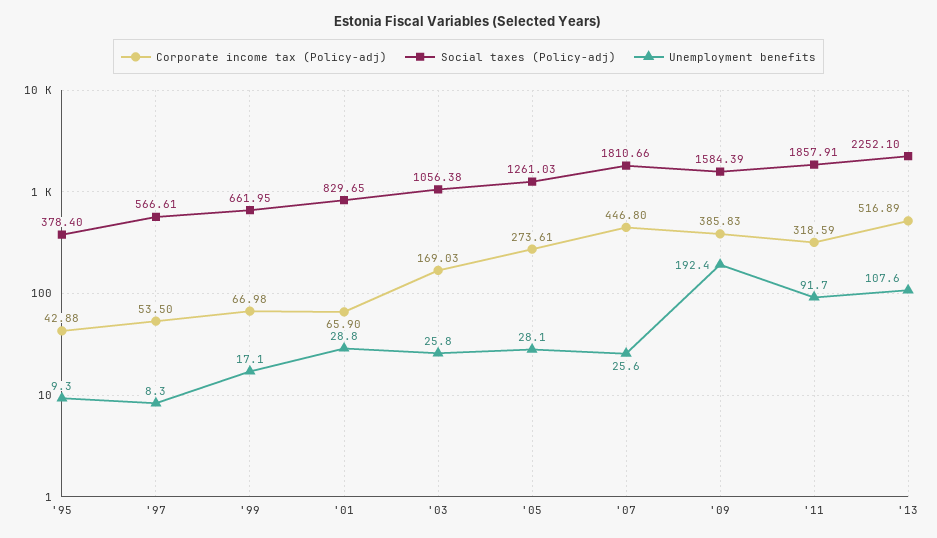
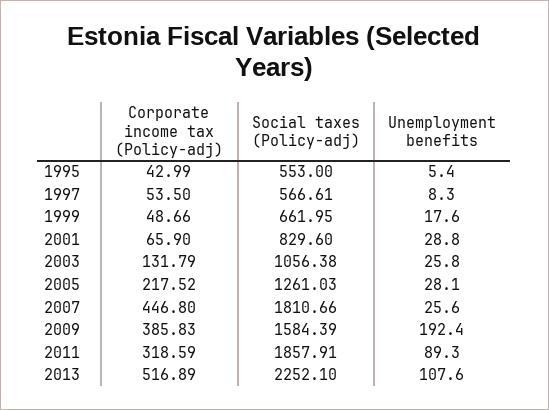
  {
    "Corporate income tax (Policy-adj)": {
-     "'95": 42.88,
+     "'95": 42.99,
      "'97": 53.5,
-     "'99": 66.98,
+     "'99": 48.66,
      "'01": 65.9,
-     "'03": 169.03,
+     "'03": 131.79,
-     "'05": 273.61,
+     "'05": 217.52,
      "'07": 446.8,
      "'09": 385.83,
      "'11": 318.59,
      "'13": 516.89
    },
    "Social taxes (Policy-adj)": {
-     "'95": 378.4,
+     "'95": 553,
      "'97": 566.61,
      "'99": 661.95,
-     "'01": 829.65,
+     "'01": 829.6,
      "'03": 1056.38,
      "'05": 1261.03,
      "'07": 1810.66,
      "'09": 1584.39,
      "'11": 1857.91,
      "'13": 2252.1
    },
    "Unemployment benefits": {
-     "'95": 9.3,
+     "'95": 5.4,
      "'97": 8.3,
-     "'99": 17.1,
+     "'99": 17.6,
      "'01": 28.8,
      "'03": 25.8,
      "'05": 28.1,
      "'07": 25.6,
      "'09": 192.4,
-     "'11": 91.7,
+     "'11": 89.3,
      "'13": 107.6
    }
  }

